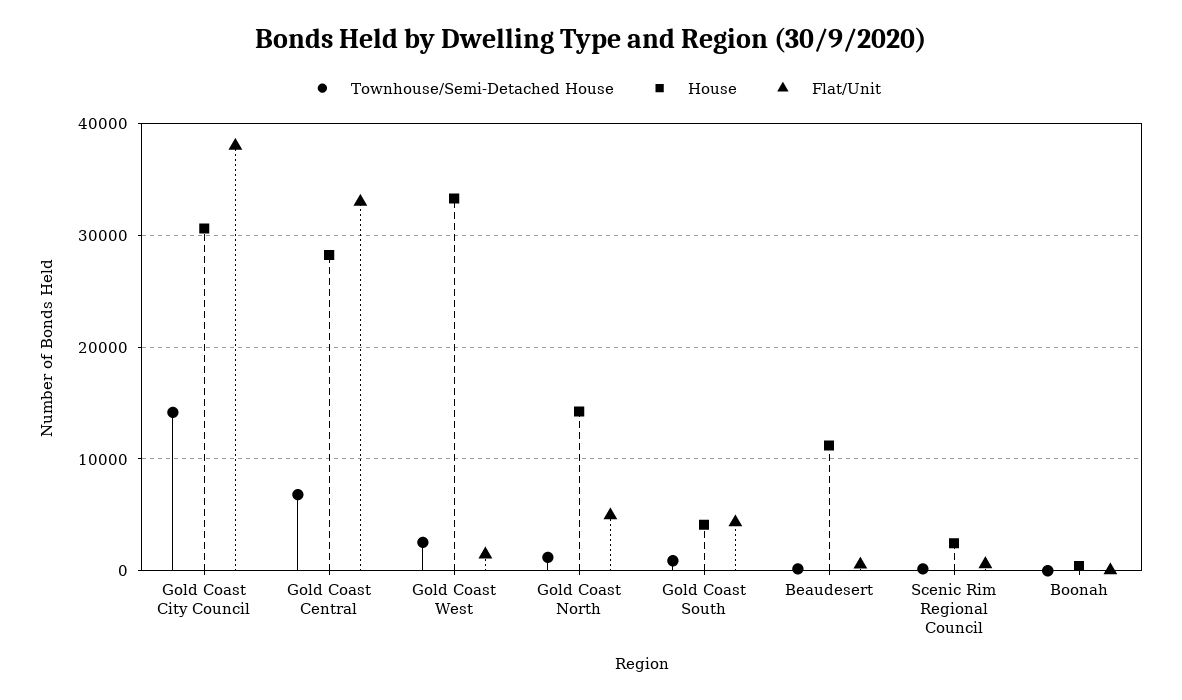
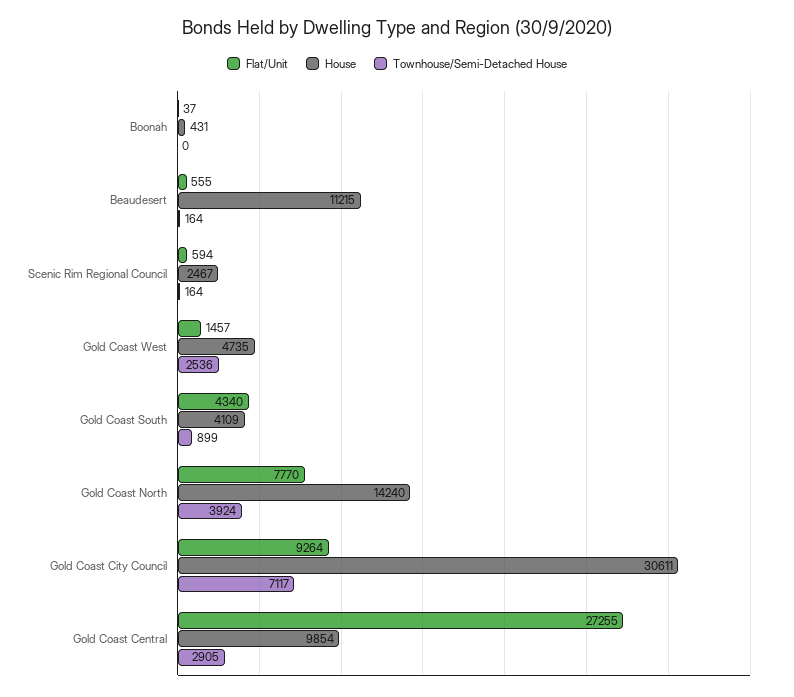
  {
    "Townhouse/Semi-Detached House": {
-     "Gold Coast City Council": 14000,
+     "Gold Coast City Council": 7117,
-     "Gold Coast Central": 7000,
+     "Gold Coast Central": 2905,
      "Gold Coast West": 2536,
-     "Gold Coast North": 1000,
+     "Gold Coast North": 3924,
      "Gold Coast South": 899,
      "Beaudesert": 164,
      "Scenic Rim Regional Council": 164,
      "Boonah": 0
    },
    "House": {
      "Gold Coast City Council": 30611,
-     "Gold Coast Central": 28000,
+     "Gold Coast Central": 9854,
-     "Gold Coast West": 33000,
+     "Gold Coast West": 4735,
      "Gold Coast North": 14240,
      "Gold Coast South": 4109,
      "Beaudesert": 11215,
      "Scenic Rim Regional Council": 2467,
      "Boonah": 431
    },
    "Flat/Unit": {
-     "Gold Coast City Council": 38000,
+     "Gold Coast City Council": 9264,
-     "Gold Coast Central": 33000,
+     "Gold Coast Central": 27255,
      "Gold Coast West": 1457,
-     "Gold Coast North": 5000,
+     "Gold Coast North": 7770,
      "Gold Coast South": 4340,
      "Beaudesert": 555,
      "Scenic Rim Regional Council": 594,
      "Boonah": 37
    }
  }

